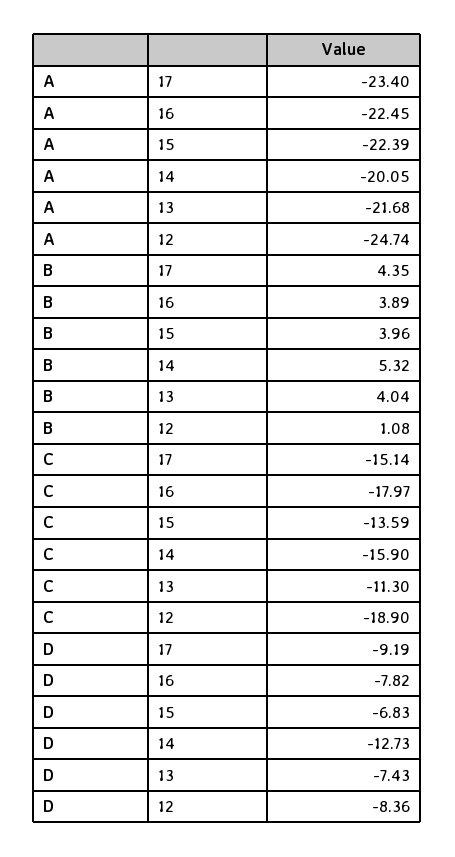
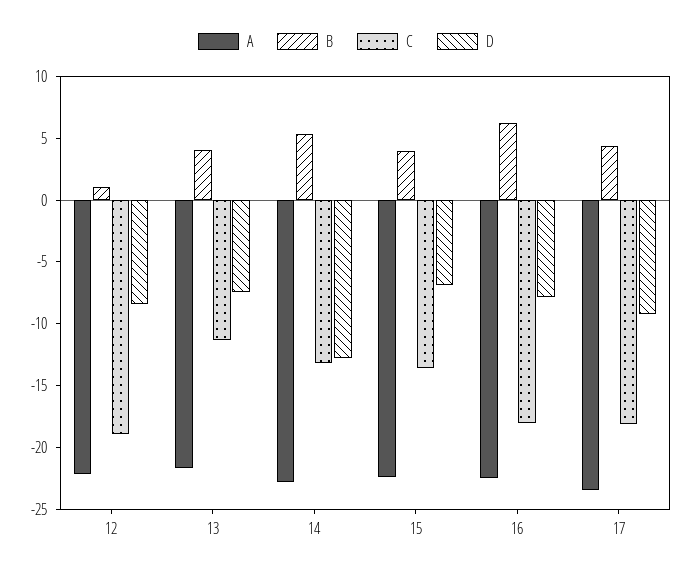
  {
    "A": {
      "17": -23.4,
      "16": -22.45,
      "15": -22.39,
-     "14": -20.05,
+     "14": -23,
      "13": -21.68,
-     "12": -24.74
+     "12": -22
    },
    "B": {
      "17": 4.35,
-     "16": 3.89,
+     "16": 6,
      "15": 3.96,
      "14": 5.32,
      "13": 4.04,
      "12": 1.08
    },
    "C": {
-     "17": -15.14,
+     "17": -18,
      "16": -17.97,
      "15": -13.59,
-     "14": -15.9,
+     "14": -13,
      "13": -11.3,
      "12": -18.9
    },
    "D": {
      "17": -9.19,
      "16": -7.82,
      "15": -6.83,
      "14": -12.73,
      "13": -7.43,
      "12": -8.36
    }
  }

